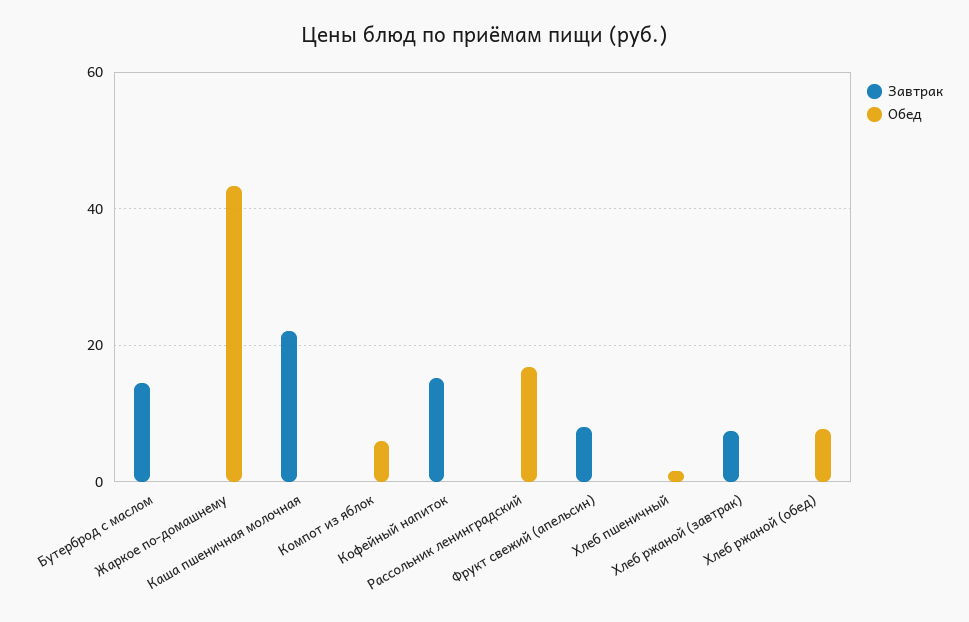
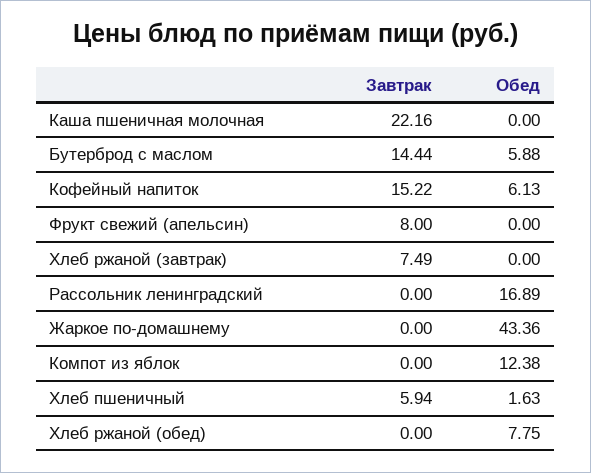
  {
    "Завтрак": {
      "Бутерброд с маслом": 14.44,
      "Жаркое по-домашнему": 0,
      "Каша пшеничная молочная": 22.16,
      "Компот из яблок": 0,
      "Кофейный напиток": 15.22,
      "Рассольник ленинградский": 0,
      "Фрукт свежий (апельсин)": 8,
-     "Хлеб пшеничный": 0,
+     "Хлеб пшеничный": 5.94,
      "Хлеб ржаной (завтрак)": 7.49,
      "Хлеб ржаной (обед)": 0
    },
    "Обед": {
-     "Бутерброд с маслом": 0,
+     "Бутерброд с маслом": 5.88,
      "Жаркое по-домашнему": 43.36,
      "Каша пшеничная молочная": 0,
-     "Компот из яблок": 6,
+     "Компот из яблок": 12.38,
-     "Кофейный напиток": 0,
+     "Кофейный напиток": 6.13,
      "Рассольник ленинградский": 16.89,
      "Фрукт свежий (апельсин)": 0,
      "Хлеб пшеничный": 1.63,
      "Хлеб ржаной (завтрак)": 0,
      "Хлеб ржаной (обед)": 7.75
    }
  }

